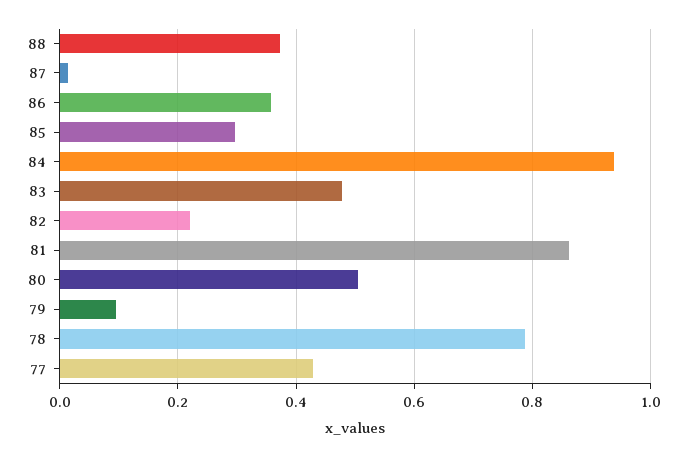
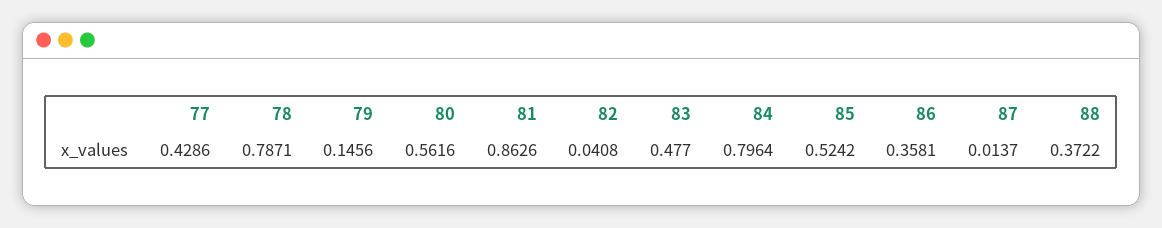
  {
    "88": 0.3722,
    "87": 0.0137,
    "86": 0.3581,
-   "85": 0.3,
+   "85": 0.5242,
-   "84": 0.94,
+   "84": 0.7964,
    "83": 0.477,
-   "82": 0.22,
+   "82": 0.0408,
    "81": 0.8626,
-   "80": 0.5,
+   "80": 0.5616,
-   "79": 0.1,
+   "79": 0.1456,
    "78": 0.7871,
    "77": 0.4286
  }

